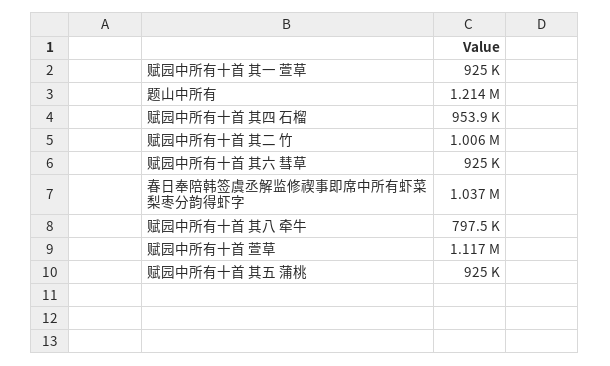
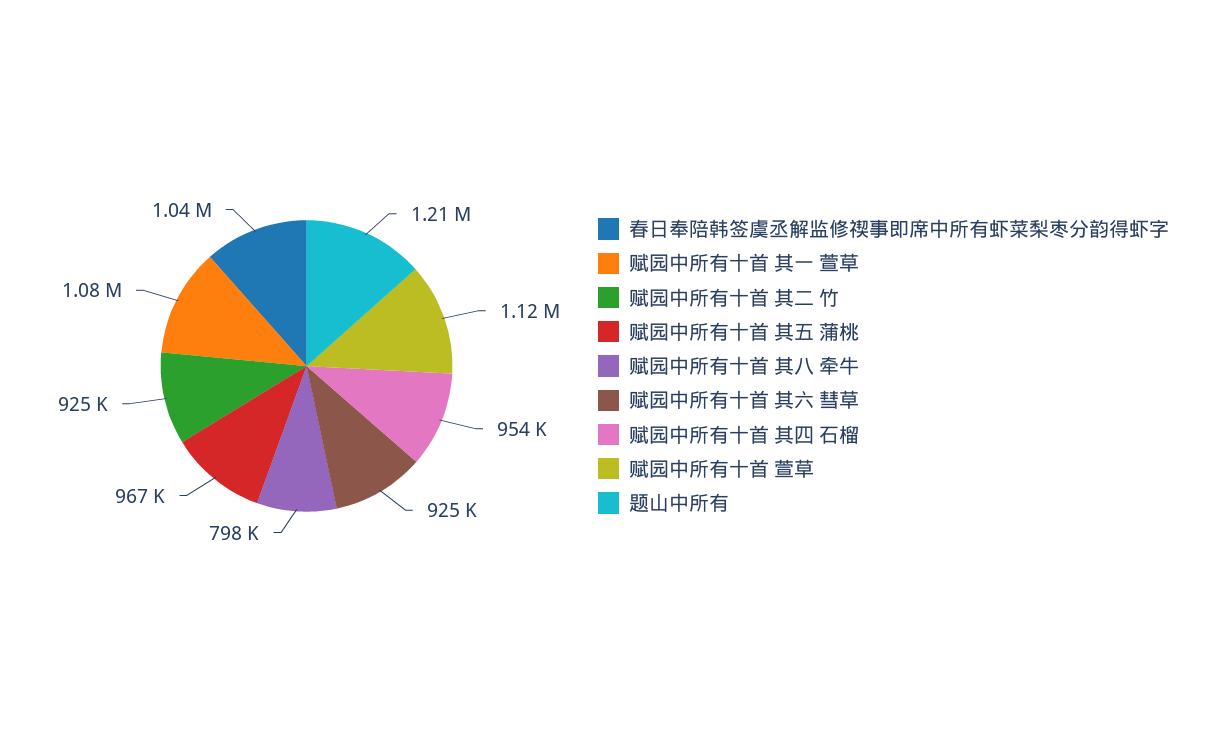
  {
-   "赋园中所有十首 其一 萱草": 925000,
+   "赋园中所有十首 其一 萱草": 1080000,
    "题山中所有": 1214000,
    "赋园中所有十首 其四 石榴": 953900,
-   "赋园中所有十首 其二 竹": 1006000,
+   "赋园中所有十首 其二 竹": 925000,
    "赋园中所有十首 其六 彗草": 925000,
    "春日奉陪韩签虞丞解监修禊事即席中所有虾菜梨枣分韵得虾字": 1037000,
    "赋园中所有十首 其八 牵牛": 797500,
    "赋园中所有十首 萱草": 1117000,
-   "赋园中所有十首 其五 蒲桃": 925000
+   "赋园中所有十首 其五 蒲桃": 967000
  }

